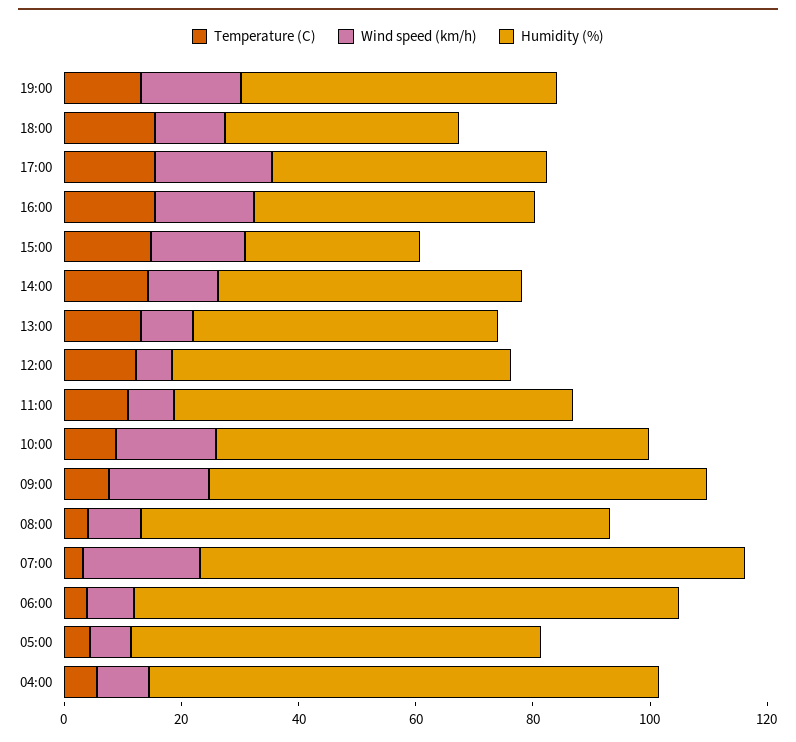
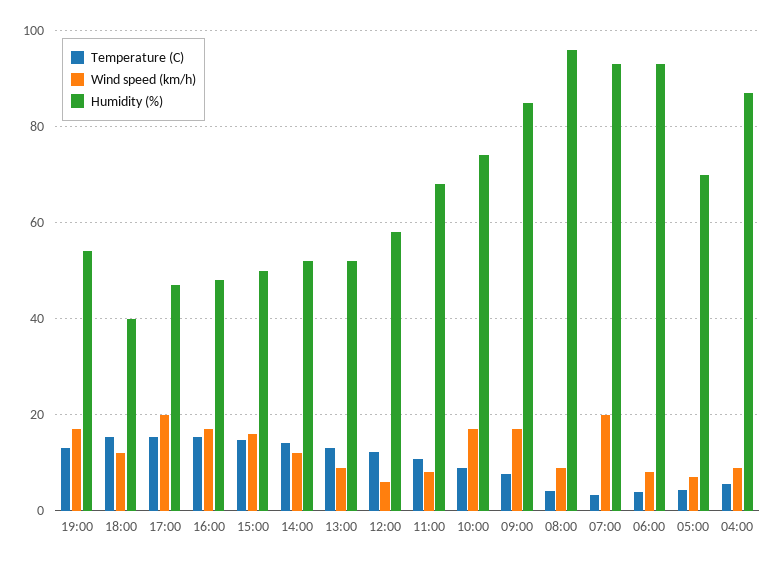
  {
    "Temperature (C)": {
      "19:00": 14,
      "18:00": 16,
      "17:00": 16,
      "16:00": 16,
      "15:00": 14,
      "14:00": 14,
      "13:00": 14,
      "12:00": 12,
      "11:00": 10,
      "10:00": 8,
      "09:00": 8,
      "08:00": 4,
      "07:00": 4,
      "06:00": 4,
      "05:00": 4,
      "04:00": 6
    },
    "Wind speed (km/h)": {
      "19:00": 18,
      "18:00": 12,
      "17:00": 20,
      "16:00": 18,
      "15:00": 16,
      "14:00": 12,
      "13:00": 10,
      "12:00": 6,
      "11:00": 8,
      "10:00": 18,
      "09:00": 18,
      "08:00": 10,
      "07:00": 20,
      "06:00": 8,
      "05:00": 8,
      "04:00": 10
    },
    "Humidity (%)": {
      "19:00": 54,
      "18:00": 40,
      "17:00": 48,
      "16:00": 48,
-     "15:00": 30,
+     "15:00": 50,
      "14:00": 52,
      "13:00": 52,
      "12:00": 58,
      "11:00": 68,
      "10:00": 74,
      "09:00": 86,
-     "08:00": 80,
+     "08:00": 96,
      "07:00": 94,
      "06:00": 94,
      "05:00": 70,
      "04:00": 88
    }
  }

